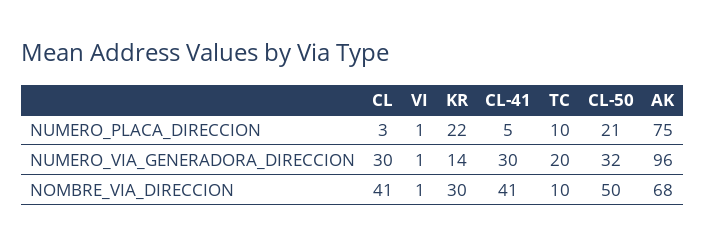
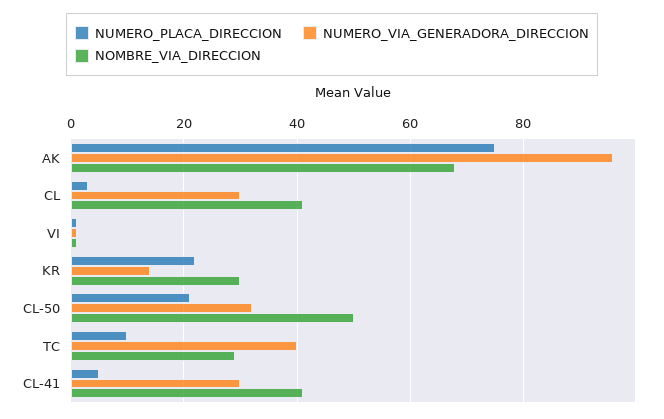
  {
    "NUMERO_PLACA_DIRECCION": {
      "CL": 3,
      "VI": 1,
      "KR": 22,
      "CL-41": 5,
      "TC": 10,
      "CL-50": 21,
      "AK": 75
    },
    "NUMERO_VIA_GENERADORA_DIRECCION": {
      "CL": 30,
      "VI": 1,
      "KR": 14,
      "CL-41": 30,
-     "TC": 20,
+     "TC": 40,
      "CL-50": 32,
      "AK": 96
    },
    "NOMBRE_VIA_DIRECCION": {
      "CL": 41,
      "VI": 1,
      "KR": 30,
      "CL-41": 41,
-     "TC": 10,
+     "TC": 30,
      "CL-50": 50,
      "AK": 68
    }
  }

